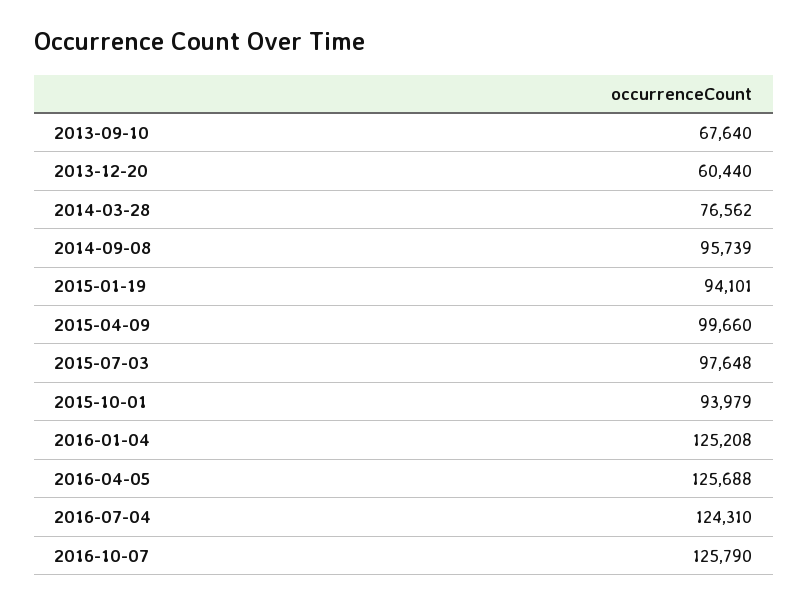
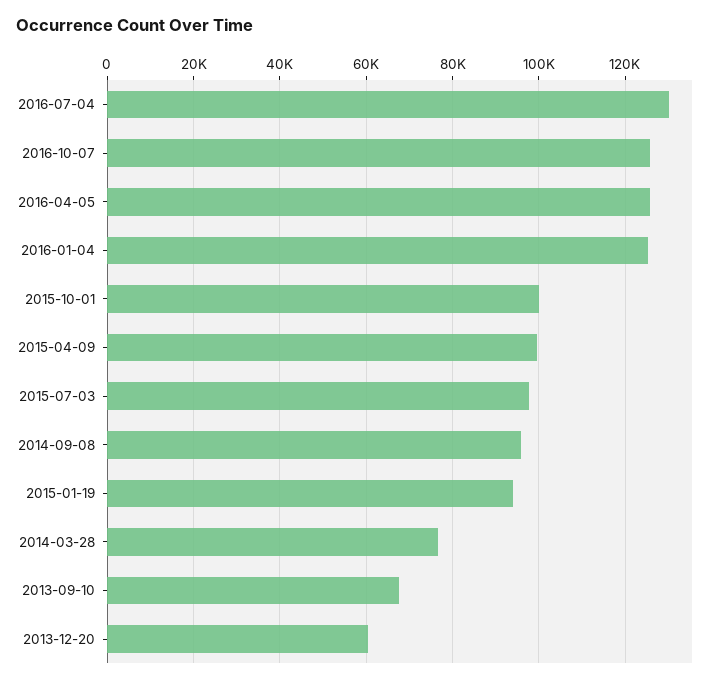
  {
    "2013-09-10": 67640,
    "2013-12-20": 60440,
    "2014-03-28": 76562,
    "2014-09-08": 95739,
    "2015-01-19": 94101,
    "2015-04-09": 99660,
    "2015-07-03": 97648,
-   "2015-10-01": 93979,
+   "2015-10-01": 100000,
    "2016-01-04": 125208,
    "2016-04-05": 125688,
-   "2016-07-04": 124310,
+   "2016-07-04": 130000,
    "2016-10-07": 125790
  }

